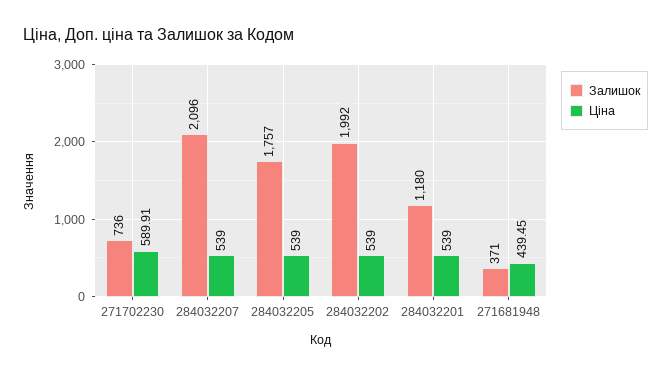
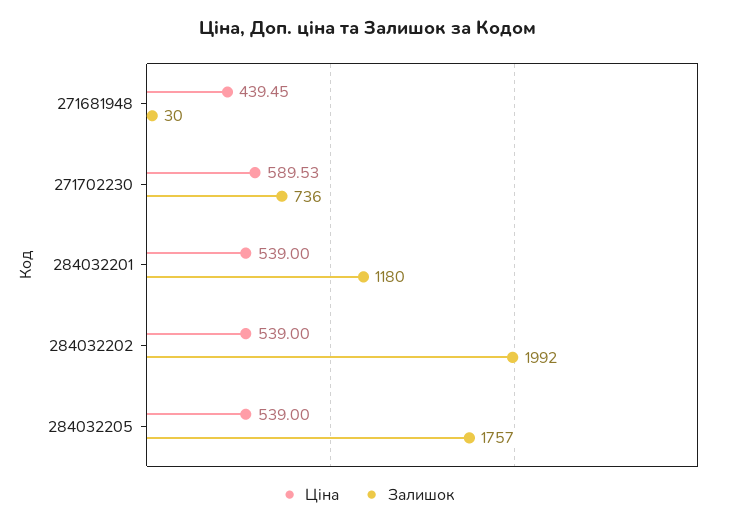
  {
    "Залишок": {
      "271702230": 736,
-     "284032207": 2096,
      "284032205": 1757,
      "284032202": 1992,
      "284032201": 1180,
-     "271681948": 371
+     "271681948": 30
    },
    "Ціна": {
-     "271702230": 589.91,
+     "271702230": 589.53,
-     "284032207": 539,
      "284032205": 539,
      "284032202": 539,
      "284032201": 539,
      "271681948": 439.45
    }
  }

